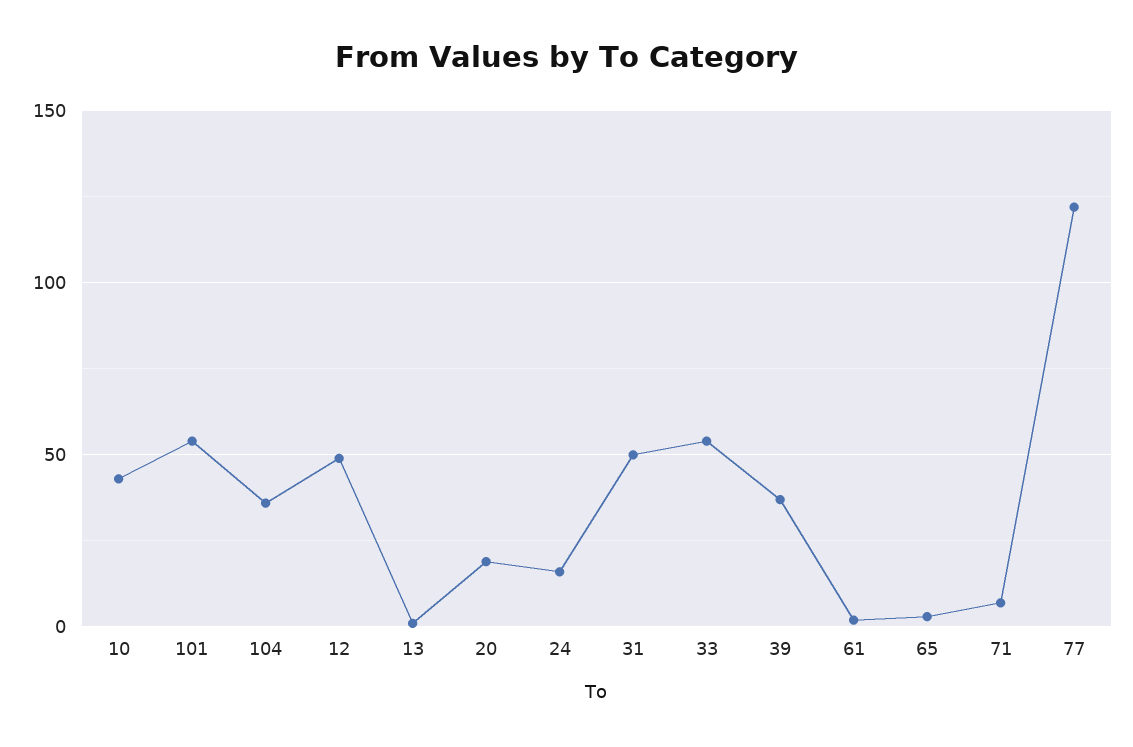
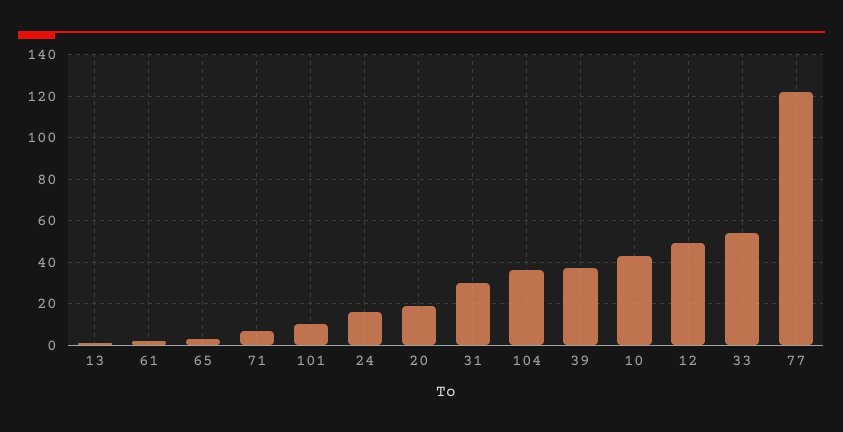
  {
    "10": 45,
-   "101": 55,
+   "101": 10,
    "104": 35,
    "12": 50,
    "13": 0,
    "20": 20,
    "24": 15,
-   "31": 50,
+   "31": 30,
    "33": 55,
    "39": 35,
    "61": 0,
    "65": 5,
    "71": 5,
    "77": 120
  }

